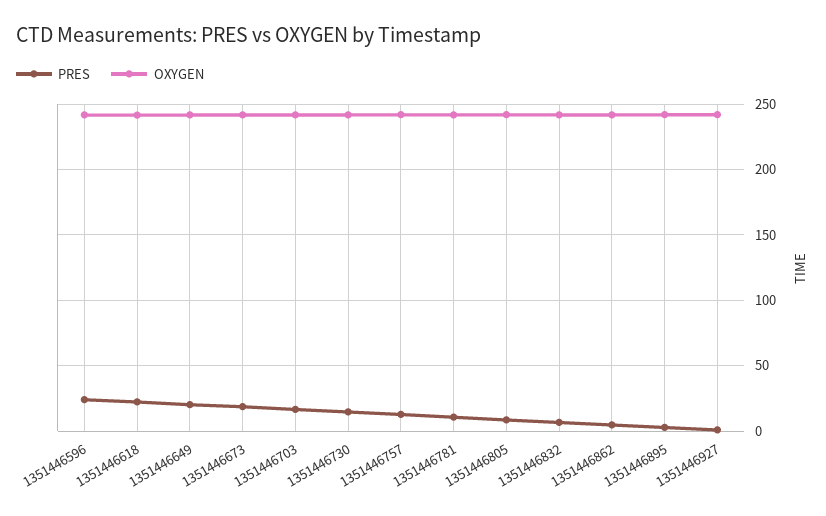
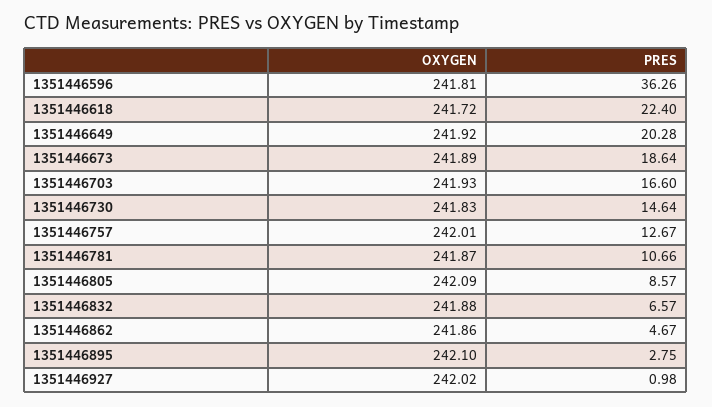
  {
    "PRES": {
-     "1351446596": 25,
+     "1351446596": 36.26,
      "1351446618": 22.4,
      "1351446649": 20.28,
      "1351446673": 18.64,
      "1351446703": 16.6,
      "1351446730": 14.64,
      "1351446757": 12.67,
      "1351446781": 10.66,
      "1351446805": 8.57,
      "1351446832": 6.57,
      "1351446862": 4.67,
      "1351446895": 2.75,
      "1351446927": 0.98
    },
    "OXYGEN": {
      "1351446596": 241.81,
      "1351446618": 241.72,
      "1351446649": 241.92,
      "1351446673": 241.89,
      "1351446703": 241.93,
      "1351446730": 241.83,
      "1351446757": 242.01,
      "1351446781": 241.87,
      "1351446805": 242.09,
      "1351446832": 241.88,
      "1351446862": 241.86,
      "1351446895": 242.1,
      "1351446927": 242.02
    }
  }

